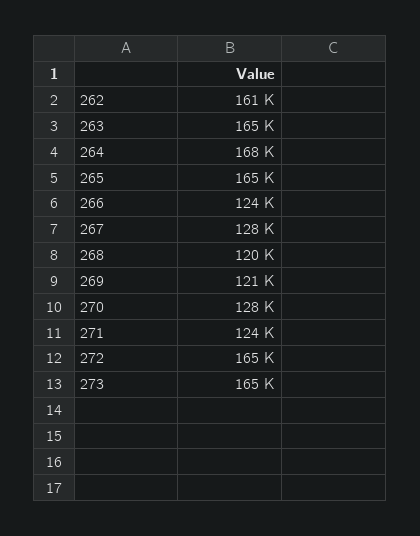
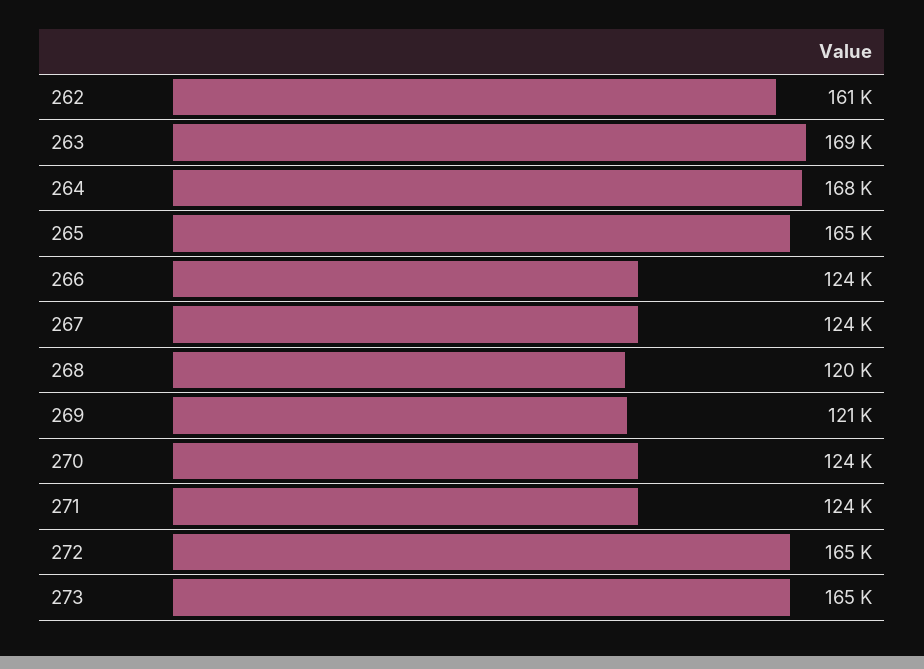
  {
    "262": 161000,
-   "263": 165000,
+   "263": 169000,
    "264": 168000,
    "265": 165000,
    "266": 124000,
-   "267": 128000,
+   "267": 124000,
    "268": 120000,
    "269": 121000,
-   "270": 128000,
+   "270": 124000,
    "271": 124000,
    "272": 165000,
    "273": 165000
  }

